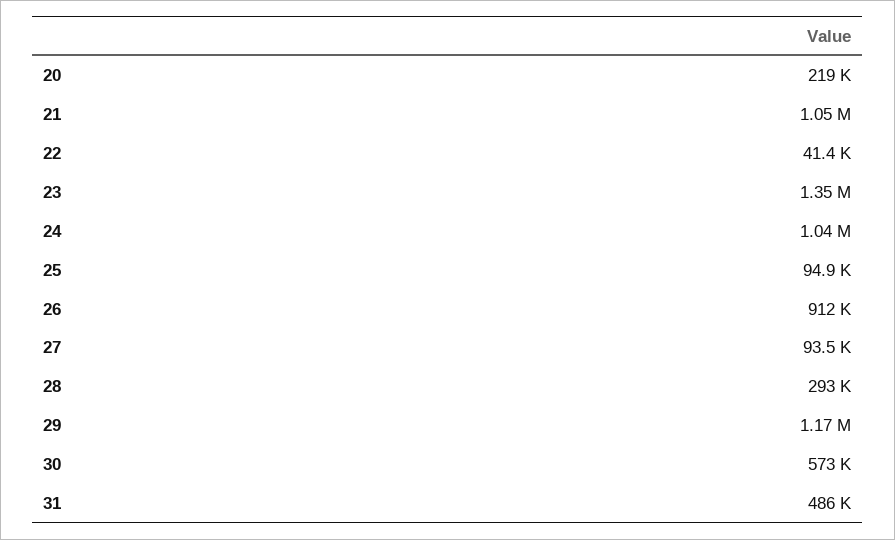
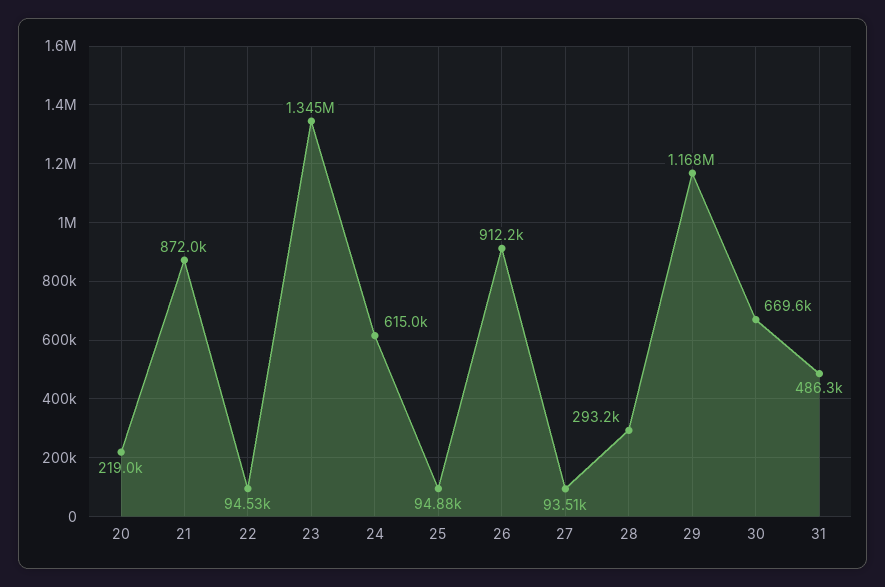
  {
    "20": 219000,
-   "21": 1050000,
+   "21": 872000,
-   "22": 41400,
+   "22": 94530,
    "23": 1345000,
-   "24": 1040000,
+   "24": 615000,
    "25": 94880,
    "26": 912200,
    "27": 93510,
    "28": 293200,
    "29": 1168000,
-   "30": 573000,
+   "30": 669600,
    "31": 486300
  }

